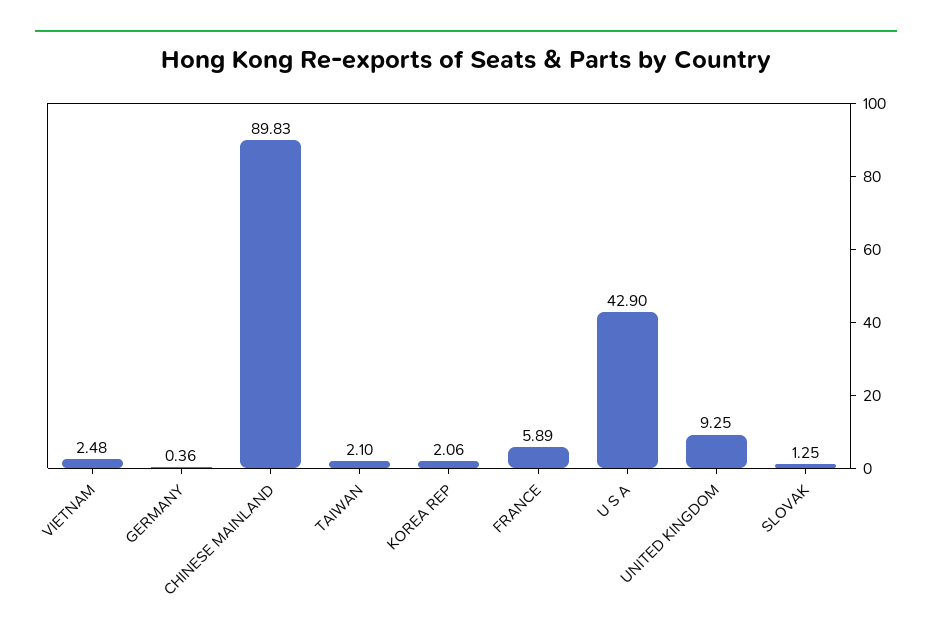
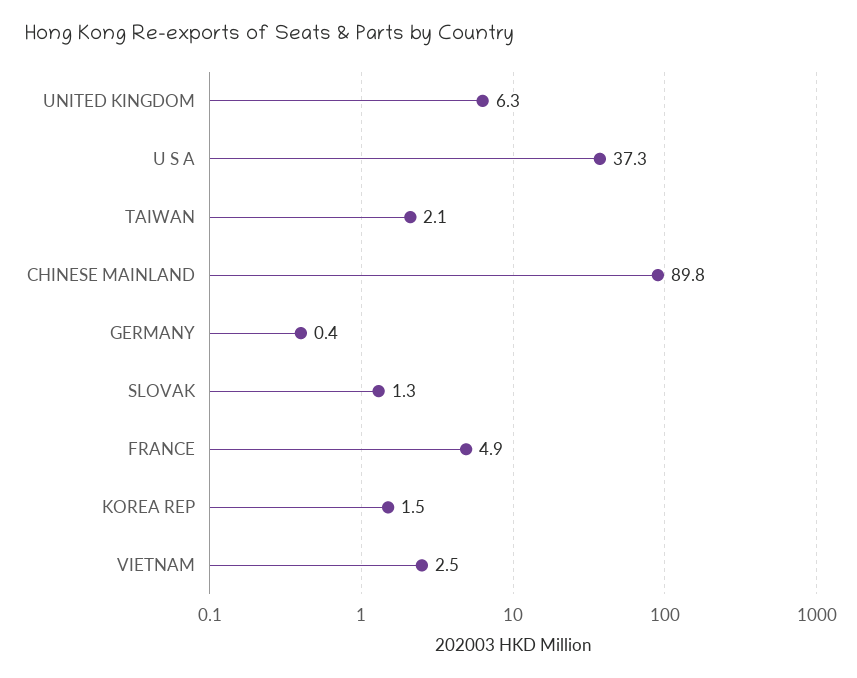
  {
    "VIETNAM": 2.48,
    "GERMANY": 0.36,
    "CHINESE MAINLAND": 89.83,
    "TAIWAN": 2.1,
-   "KOREA REP": 2.06,
+   "KOREA REP": 1.5,
-   "FRANCE": 5.89,
+   "FRANCE": 4.9,
-   "U S A": 42.9,
+   "U S A": 37.3,
-   "UNITED KINGDOM": 9.25,
+   "UNITED KINGDOM": 6.3,
    "SLOVAK": 1.25
  }

